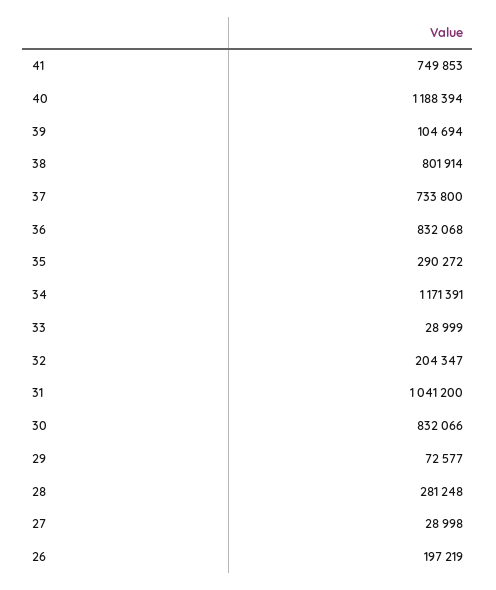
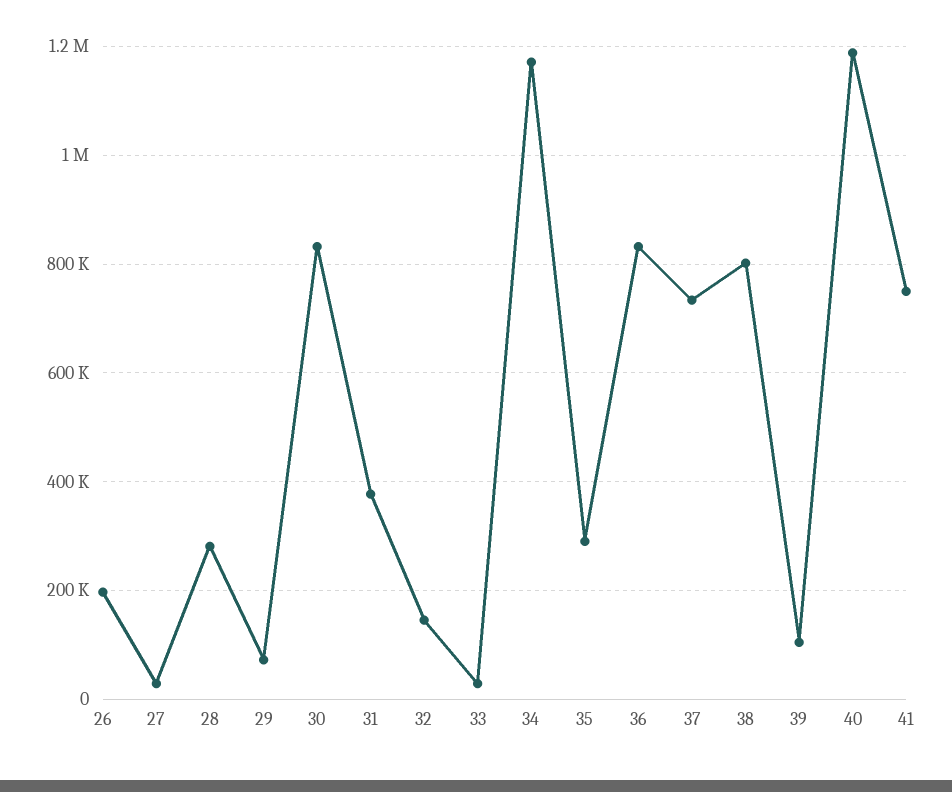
  {
    "41": 749853,
    "40": 1188394,
    "39": 104694,
    "38": 801914,
    "37": 733800,
    "36": 832068,
    "35": 290272,
    "34": 1171391,
    "33": 28999,
-   "32": 204347,
+   "32": 140000,
-   "31": 1041200,
+   "31": 380000,
    "30": 832066,
    "29": 72577,
    "28": 281248,
    "27": 28998,
    "26": 197219
  }

